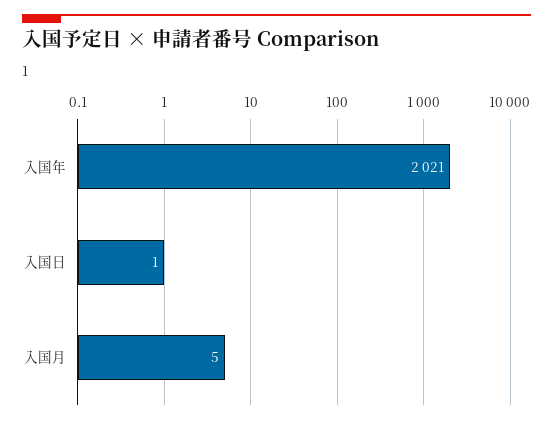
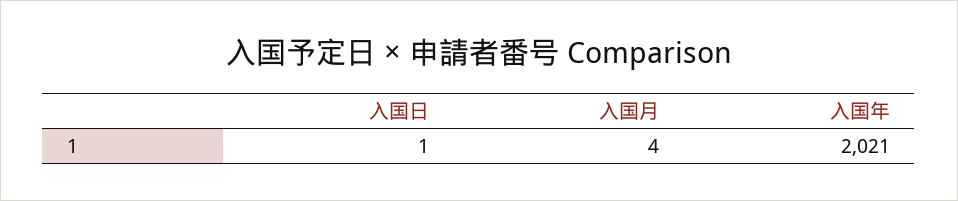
  {
    "入国年": 2021,
    "入国日": 1,
-   "入国月": 5
+   "入国月": 4
  }

